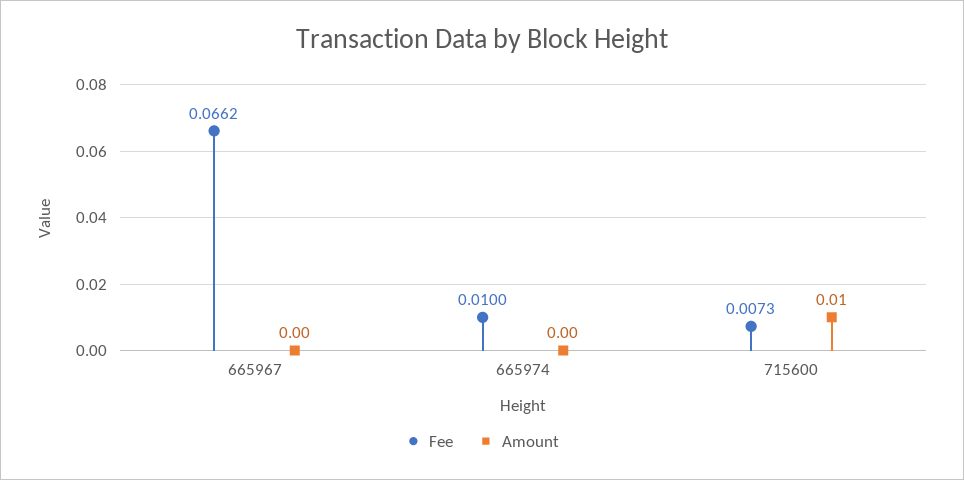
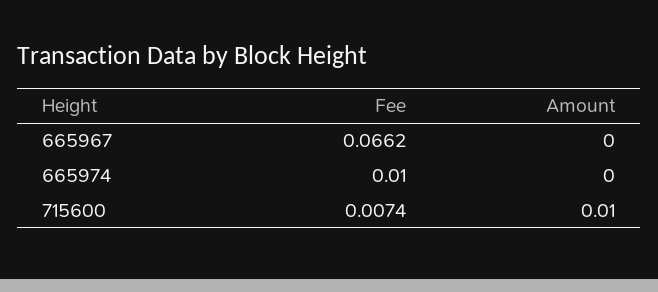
  {
    "Fee": {
      "665967": 0.0662,
      "665974": 0.01,
-     "715600": 0.0073
+     "715600": 0.0074
    },
    "Amount": {
      "665967": 0,
      "665974": 0,
      "715600": 0.01
    }
  }

